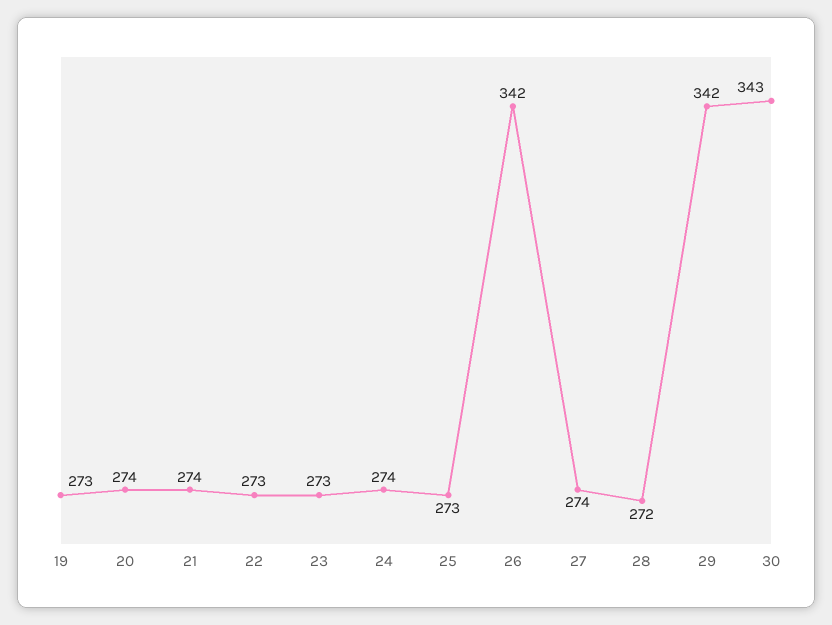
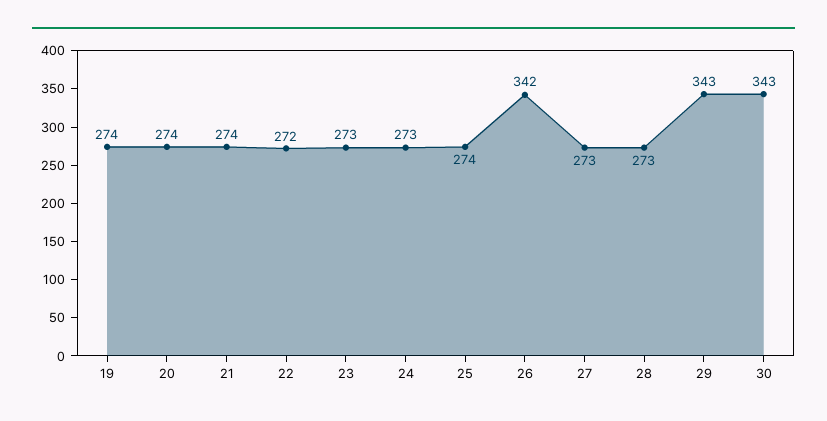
  {
-   "19": 273,
+   "19": 274,
    "20": 274,
    "21": 274,
-   "22": 273,
+   "22": 272,
    "23": 273,
-   "24": 274,
+   "24": 273,
-   "25": 273,
+   "25": 274,
    "26": 342,
-   "27": 274,
+   "27": 273,
-   "28": 272,
+   "28": 273,
-   "29": 342,
+   "29": 343,
    "30": 343
  }

